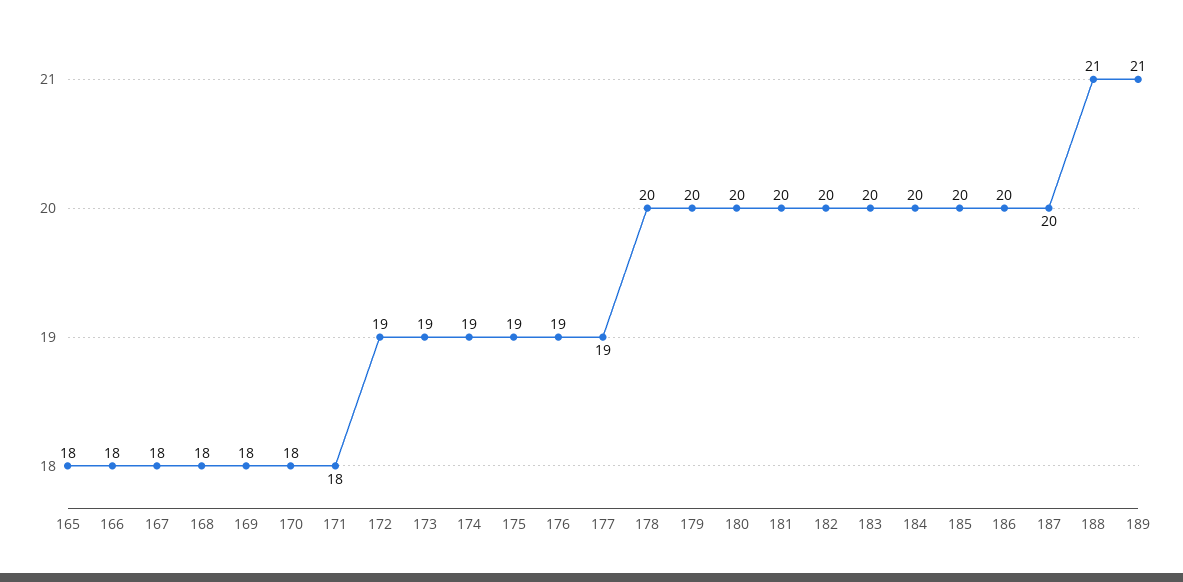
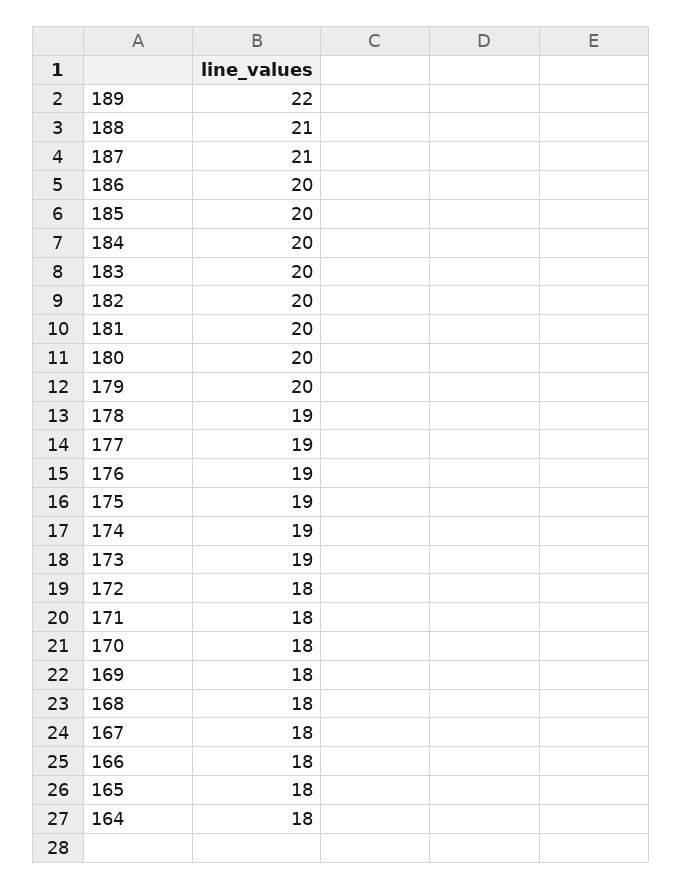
  {
    "165": 18,
    "166": 18,
    "167": 18,
    "168": 18,
    "169": 18,
    "170": 18,
    "171": 18,
-   "172": 19,
+   "172": 18,
    "173": 19,
    "174": 19,
    "175": 19,
    "176": 19,
    "177": 19,
-   "178": 20,
+   "178": 19,
    "179": 20,
    "180": 20,
    "181": 20,
    "182": 20,
    "183": 20,
    "184": 20,
    "185": 20,
    "186": 20,
-   "187": 20,
+   "187": 21,
    "188": 21,
-   "189": 21
+   "189": 22,
+   "164": 18
  }

